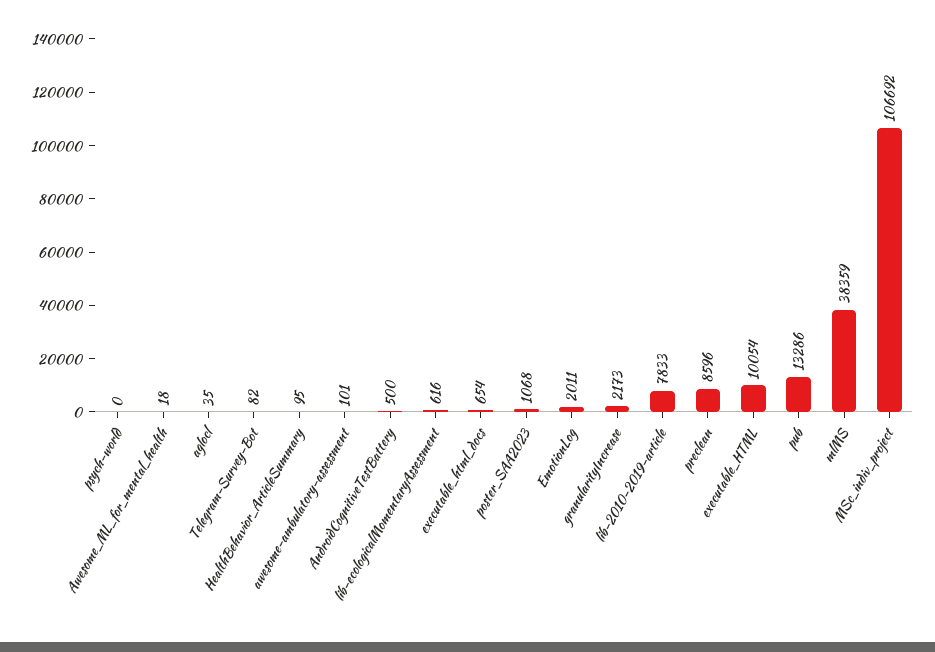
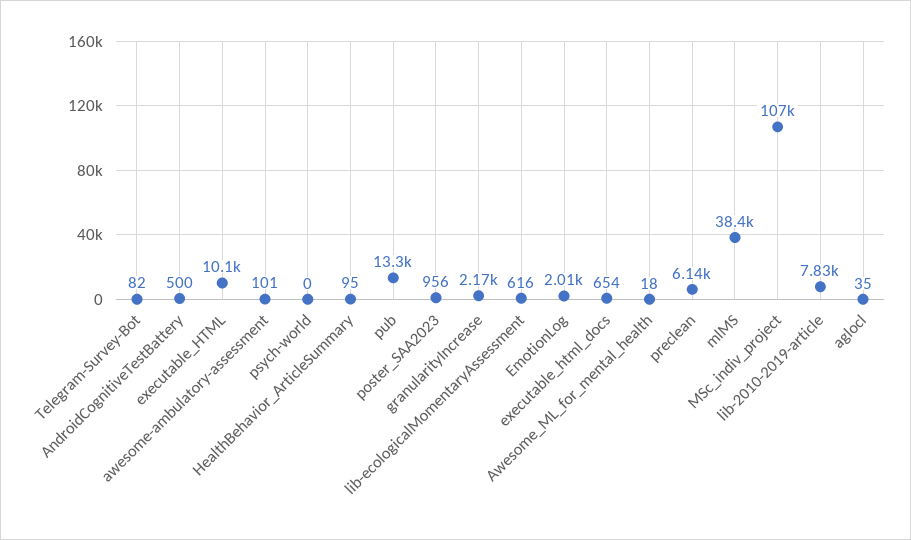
  {
    "psych-world": 0,
    "Awesome_ML_for_mental_health": 18,
    "aglocl": 35,
    "Telegram-Survey-Bot": 82,
    "HealthBehavior_ArticleSummary": 95,
    "awesome-ambulatory-assessment": 101,
    "AndroidCognitiveTestBattery": 500,
    "lib-ecologicalMomentaryAssessment": 616,
    "executable_html_docs": 654,
-   "poster_SAA2023": 1068,
+   "poster_SAA2023": 956,
    "EmotionLog": 2011,
    "granularityIncrease": 2173,
    "lib-2010-2019-article": 7833,
-   "preclean": 8596,
+   "preclean": 6140,
    "executable_HTML": 10054,
    "pub": 13286,
    "mlMS": 38359,
    "MSc_indiv_project": 106692
  }

